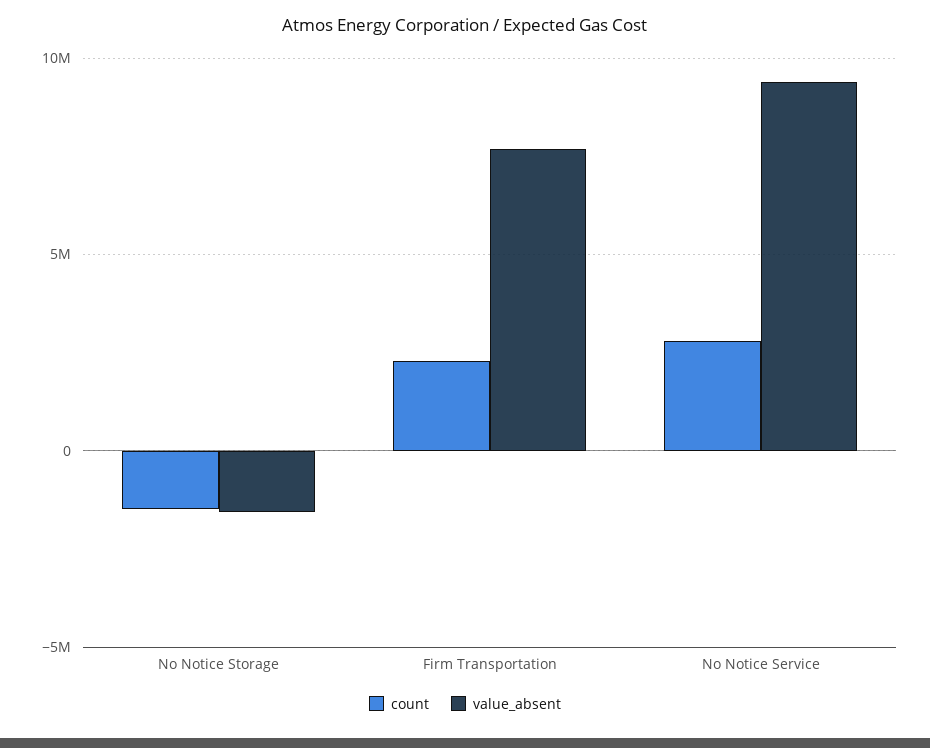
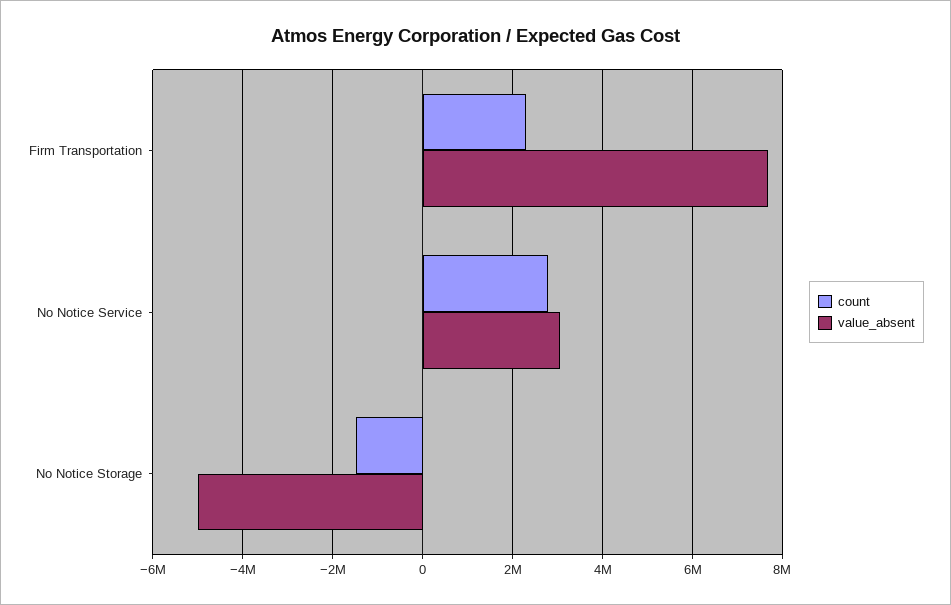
  {
    "count": {
      "No Notice Storage": -1400000,
      "Firm Transportation": 2200000,
      "No Notice Service": 2800000
    },
    "value_absent": {
-     "No Notice Storage": -1500000,
+     "No Notice Storage": -5000000,
      "Firm Transportation": 7600000,
-     "No Notice Service": 9500000
+     "No Notice Service": 3000000
    }
  }

